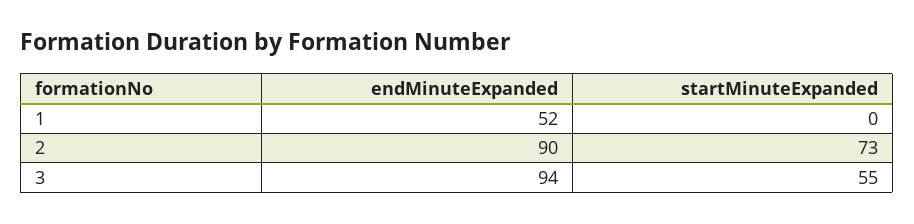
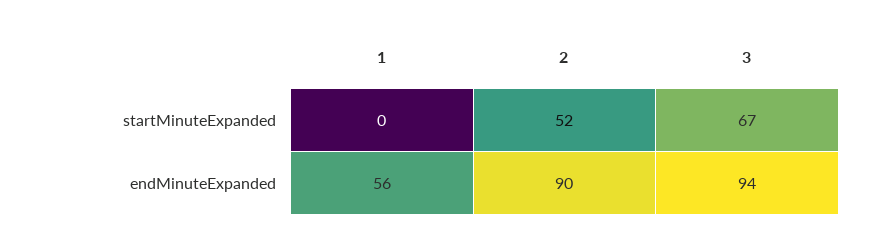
  {
    "endMinuteExpanded": {
-     "1": 52,
+     "1": 56,
      "2": 90,
      "3": 94
    },
    "startMinuteExpanded": {
      "1": 0,
-     "2": 73,
+     "2": 52,
-     "3": 55
+     "3": 67
    }
  }

